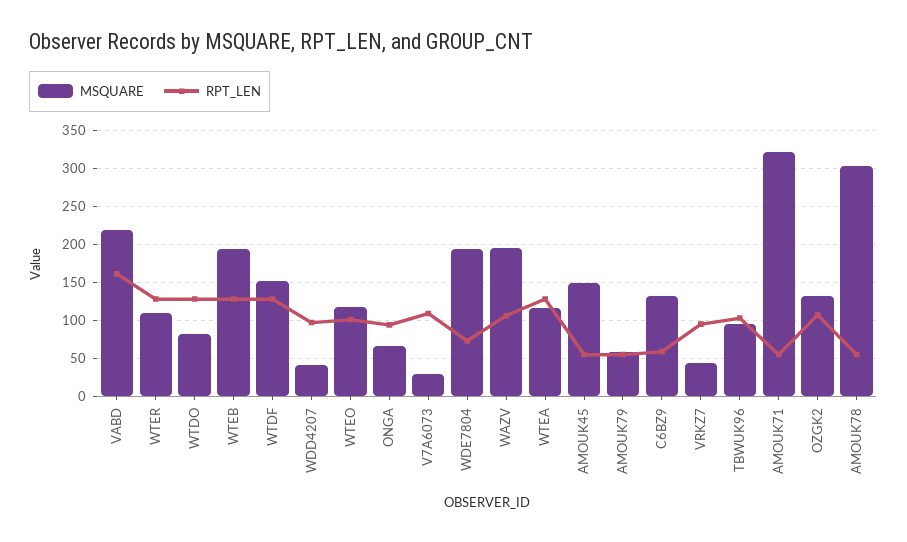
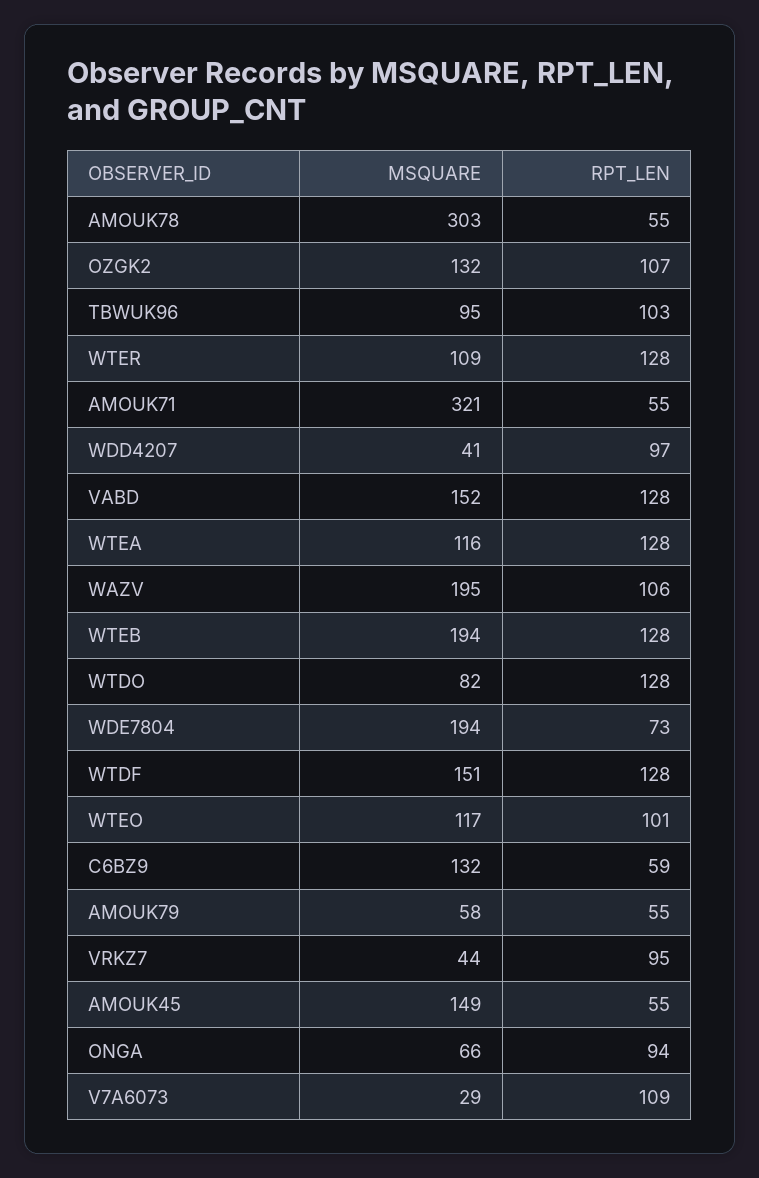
  {
    "MSQUARE": {
-     "VABD": 220,
+     "VABD": 152,
      "WTER": 109,
      "WTDO": 82,
      "WTEB": 194,
      "WTDF": 151,
      "WDD4207": 41,
      "WTEO": 117,
      "ONGA": 66,
      "V7A6073": 29,
      "WDE7804": 194,
      "WAZV": 195,
      "WTEA": 116,
      "AMOUK45": 149,
      "AMOUK79": 58,
      "C6BZ9": 132,
      "VRKZ7": 44,
      "TBWUK96": 95,
      "AMOUK71": 321,
      "OZGK2": 132,
      "AMOUK78": 303
    },
    "RPT_LEN": {
-     "VABD": 160,
+     "VABD": 128,
      "WTER": 128,
      "WTDO": 128,
      "WTEB": 128,
      "WTDF": 128,
      "WDD4207": 97,
      "WTEO": 101,
      "ONGA": 94,
      "V7A6073": 109,
      "WDE7804": 73,
      "WAZV": 106,
      "WTEA": 128,
      "AMOUK45": 55,
      "AMOUK79": 55,
      "C6BZ9": 59,
      "VRKZ7": 95,
      "TBWUK96": 103,
      "AMOUK71": 55,
      "OZGK2": 107,
      "AMOUK78": 55
    }
  }

